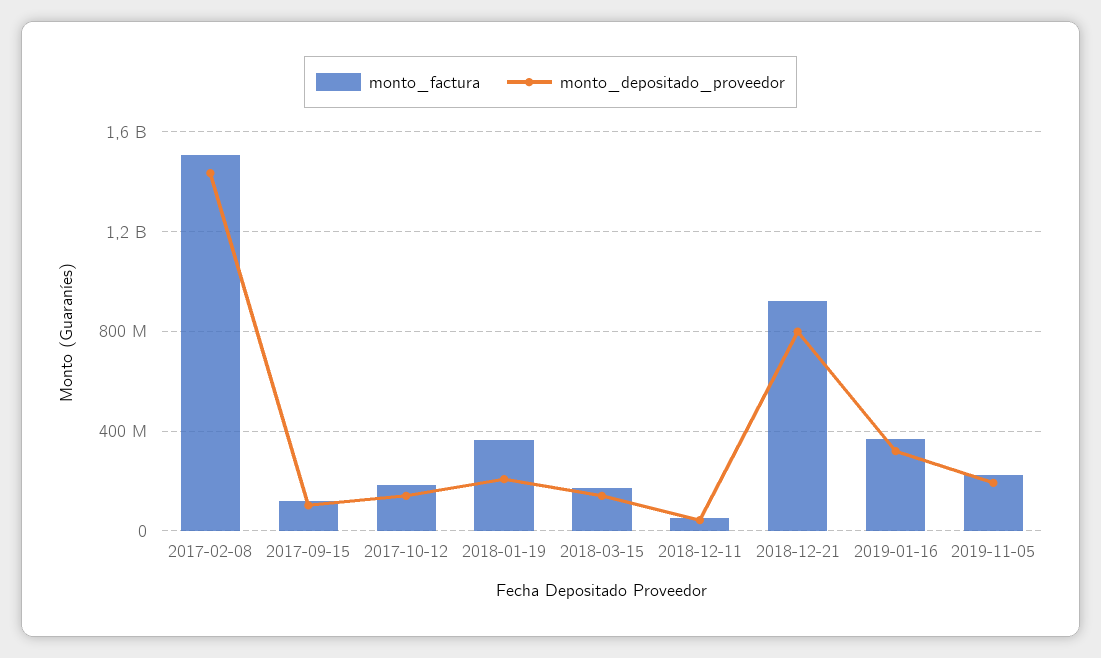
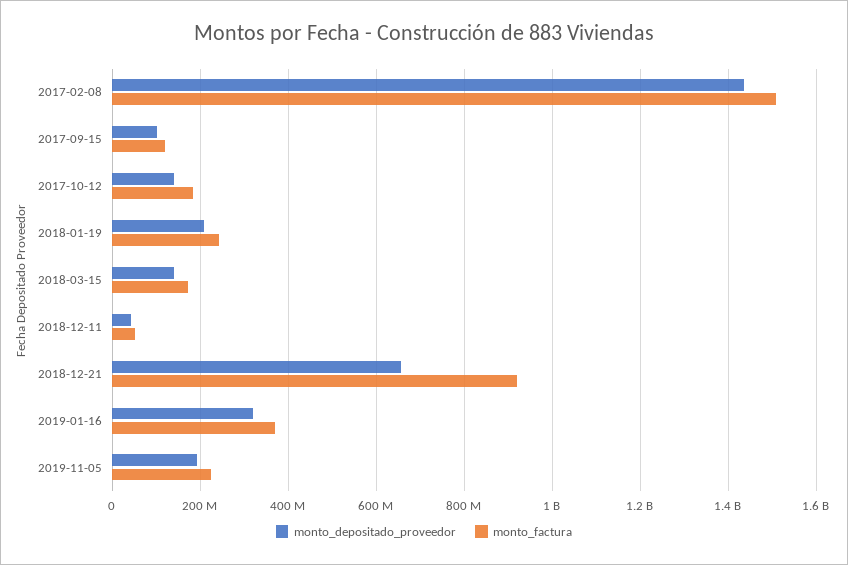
  {
    "monto_factura": {
      "2017-02-08": 1500000000,
      "2017-09-15": 120000000,
      "2017-10-12": 180000000,
-     "2018-01-19": 350000000,
+     "2018-01-19": 240000000,
      "2018-03-15": 180000000,
      "2018-12-11": 60000000,
      "2018-12-21": 920000000,
      "2019-01-16": 360000000,
      "2019-11-05": 220000000
    },
    "monto_depositado_proveedor": {
      "2017-02-08": 1440000000,
      "2017-09-15": 100000000,
      "2017-10-12": 140000000,
      "2018-01-19": 200000000,
      "2018-03-15": 140000000,
      "2018-12-11": 40000000,
-     "2018-12-21": 800000000,
+     "2018-12-21": 660000000,
      "2019-01-16": 320000000,
      "2019-11-05": 200000000
    }
  }

